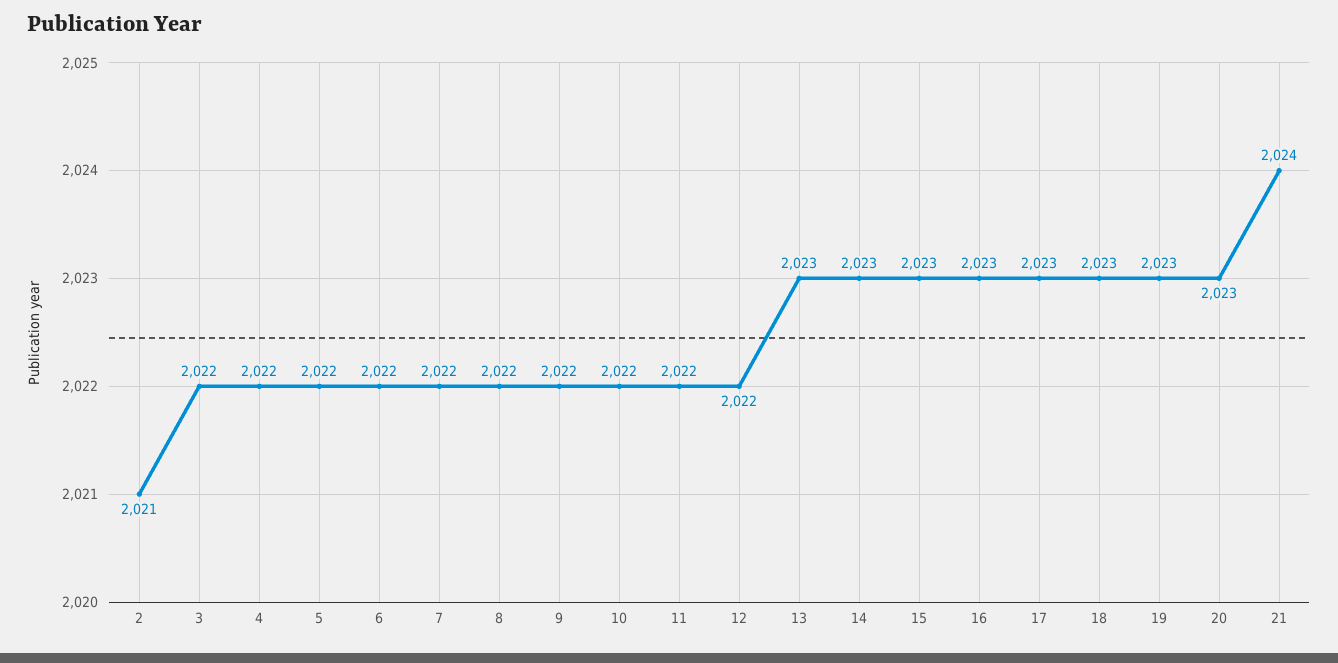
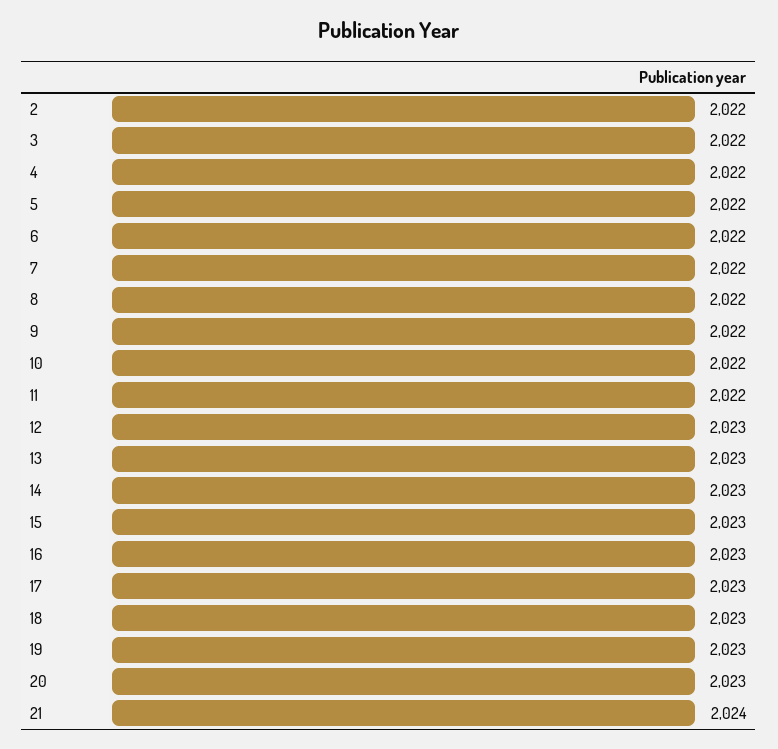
  {
-   "2": 2021,
+   "2": 2022,
    "3": 2022,
    "4": 2022,
    "5": 2022,
    "6": 2022,
    "7": 2022,
    "8": 2022,
    "9": 2022,
    "10": 2022,
    "11": 2022,
-   "12": 2022,
+   "12": 2023,
    "13": 2023,
    "14": 2023,
    "15": 2023,
    "16": 2023,
    "17": 2023,
    "18": 2023,
    "19": 2023,
    "20": 2023,
    "21": 2024
  }

